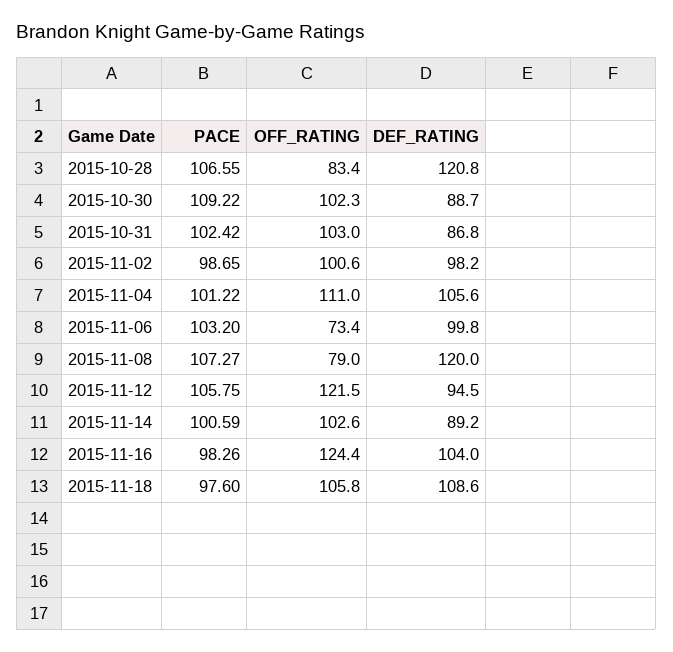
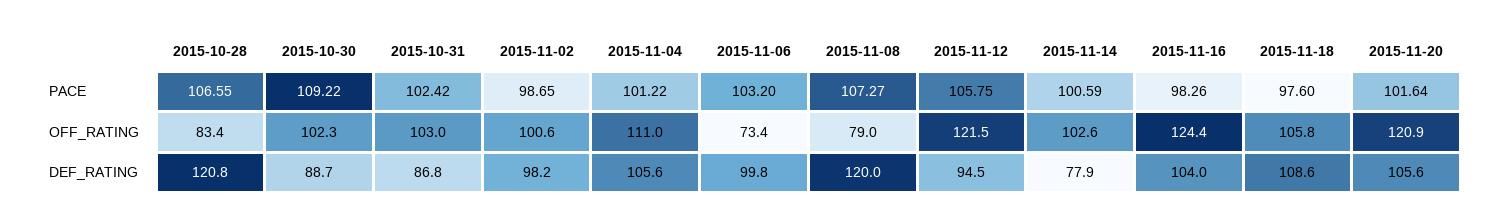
  {
    "PACE": {
      "2015-10-28": 106.55,
      "2015-10-30": 109.22,
      "2015-10-31": 102.42,
      "2015-11-02": 98.65,
      "2015-11-04": 101.22,
      "2015-11-06": 103.2,
      "2015-11-08": 107.27,
      "2015-11-12": 105.75,
      "2015-11-14": 100.59,
      "2015-11-16": 98.26,
-     "2015-11-18": 97.6
+     "2015-11-18": 97.6,
+     "2015-11-20": 101.64
    },
    "OFF_RATING": {
      "2015-10-28": 83.4,
      "2015-10-30": 102.3,
      "2015-10-31": 103,
      "2015-11-02": 100.6,
      "2015-11-04": 111,
      "2015-11-06": 73.4,
      "2015-11-08": 79,
      "2015-11-12": 121.5,
      "2015-11-14": 102.6,
      "2015-11-16": 124.4,
-     "2015-11-18": 105.8
+     "2015-11-18": 105.8,
+     "2015-11-20": 120.9
    },
    "DEF_RATING": {
      "2015-10-28": 120.8,
      "2015-10-30": 88.7,
      "2015-10-31": 86.8,
      "2015-11-02": 98.2,
      "2015-11-04": 105.6,
      "2015-11-06": 99.8,
      "2015-11-08": 120,
      "2015-11-12": 94.5,
-     "2015-11-14": 89.2,
+     "2015-11-14": 77.9,
      "2015-11-16": 104,
-     "2015-11-18": 108.6
+     "2015-11-18": 108.6,
+     "2015-11-20": 105.6
    }
  }

